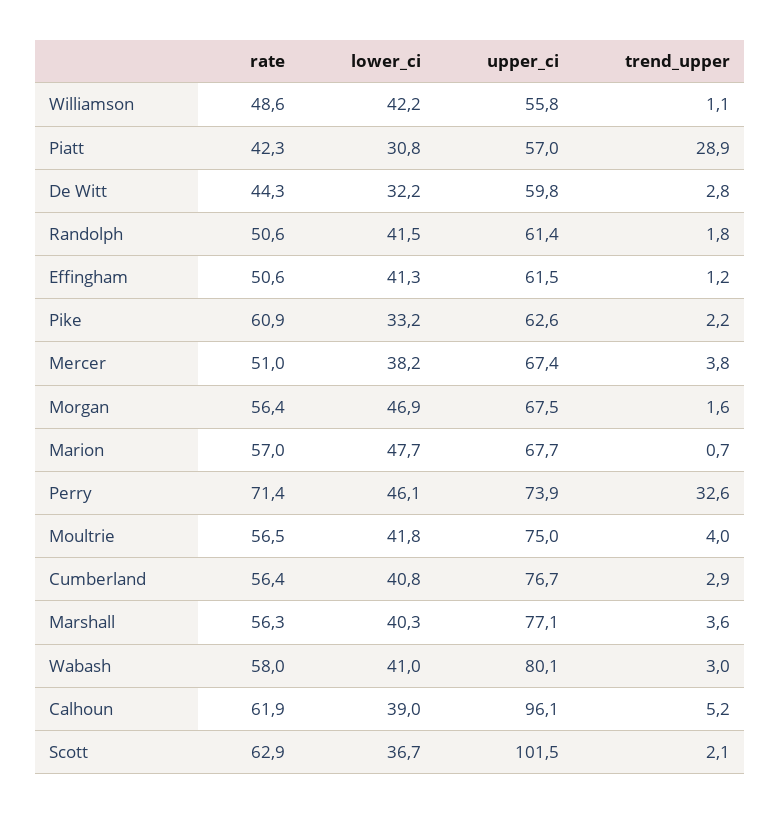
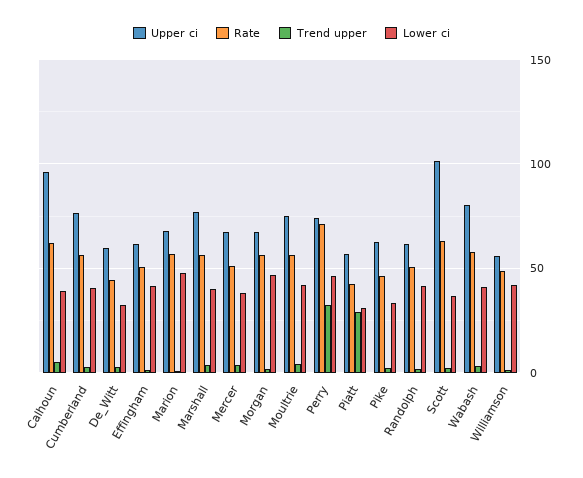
  {
    "rate": {
      "Williamson": 48.6,
      "Piatt": 42.3,
      "De Witt": 44.3,
      "Randolph": 50.6,
      "Effingham": 50.6,
-     "Pike": 60.9,
+     "Pike": 45,
      "Mercer": 51,
      "Morgan": 56.4,
      "Marion": 57,
      "Perry": 71.4,
      "Moultrie": 56.5,
      "Cumberland": 56.4,
      "Marshall": 56.3,
      "Wabash": 58,
      "Calhoun": 61.9,
      "Scott": 62.9
    },
    "lower_ci": {
      "Williamson": 42.2,
      "Piatt": 30.8,
      "De Witt": 32.2,
      "Randolph": 41.5,
      "Effingham": 41.3,
      "Pike": 33.2,
      "Mercer": 38.2,
      "Morgan": 46.9,
      "Marion": 47.7,
      "Perry": 46.1,
      "Moultrie": 41.8,
      "Cumberland": 40.8,
      "Marshall": 40.3,
      "Wabash": 41,
      "Calhoun": 39,
      "Scott": 36.7
    },
    "upper_ci": {
      "Williamson": 55.8,
      "Piatt": 57,
      "De Witt": 59.8,
      "Randolph": 61.4,
      "Effingham": 61.5,
      "Pike": 62.6,
      "Mercer": 67.4,
      "Morgan": 67.5,
      "Marion": 67.7,
      "Perry": 73.9,
      "Moultrie": 75,
      "Cumberland": 76.7,
      "Marshall": 77.1,
      "Wabash": 80.1,
      "Calhoun": 96.1,
      "Scott": 101.5
    },
    "trend_upper": {
      "Williamson": 1.1,
      "Piatt": 28.9,
      "De Witt": 2.8,
      "Randolph": 1.8,
      "Effingham": 1.2,
      "Pike": 2.2,
      "Mercer": 3.8,
      "Morgan": 1.6,
      "Marion": 0.7,
      "Perry": 32.6,
      "Moultrie": 4,
      "Cumberland": 2.9,
      "Marshall": 3.6,
      "Wabash": 3,
      "Calhoun": 5.2,
      "Scott": 2.1
    }
  }

